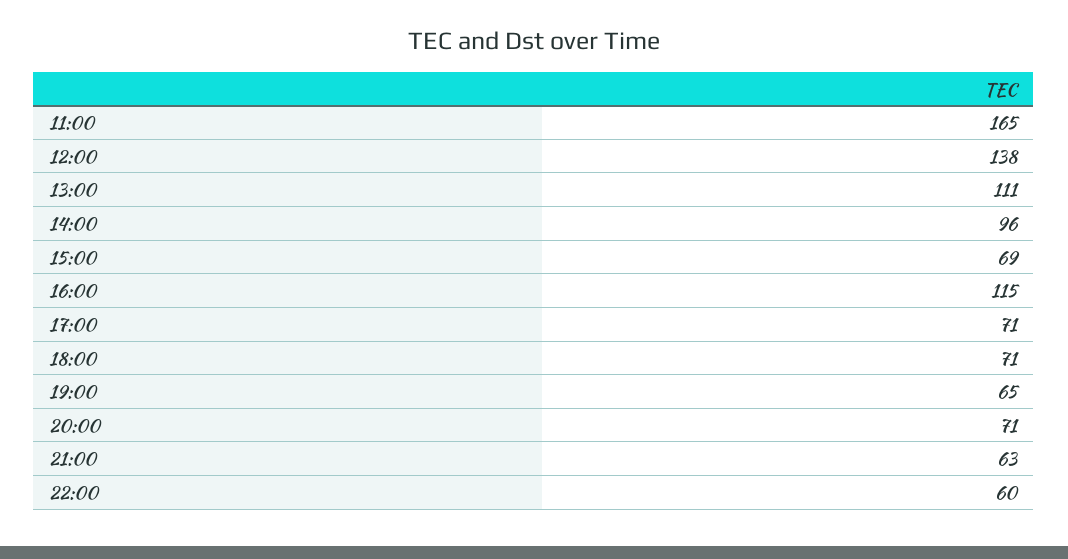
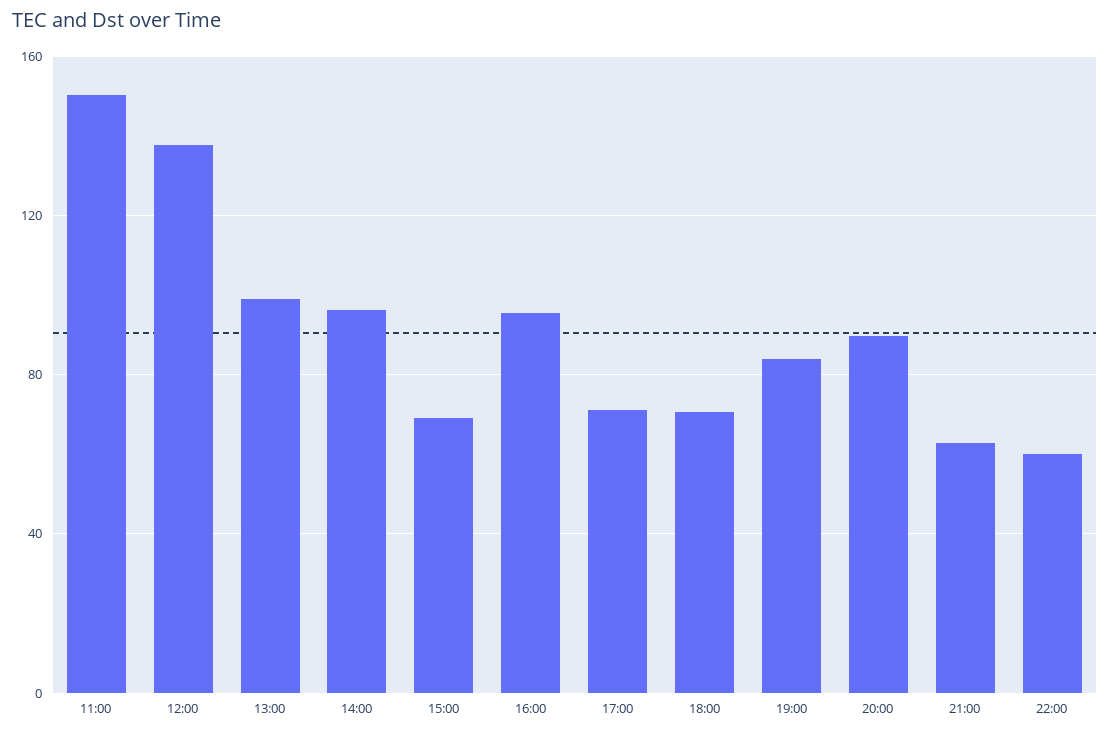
  {
-   "11:00": 165,
+   "11:00": 150,
    "12:00": 138,
-   "13:00": 111,
+   "13:00": 100,
    "14:00": 96,
    "15:00": 69,
-   "16:00": 115,
+   "16:00": 95,
    "17:00": 71,
    "18:00": 71,
-   "19:00": 65,
+   "19:00": 85,
-   "20:00": 71,
+   "20:00": 90,
    "21:00": 63,
    "22:00": 60
  }

